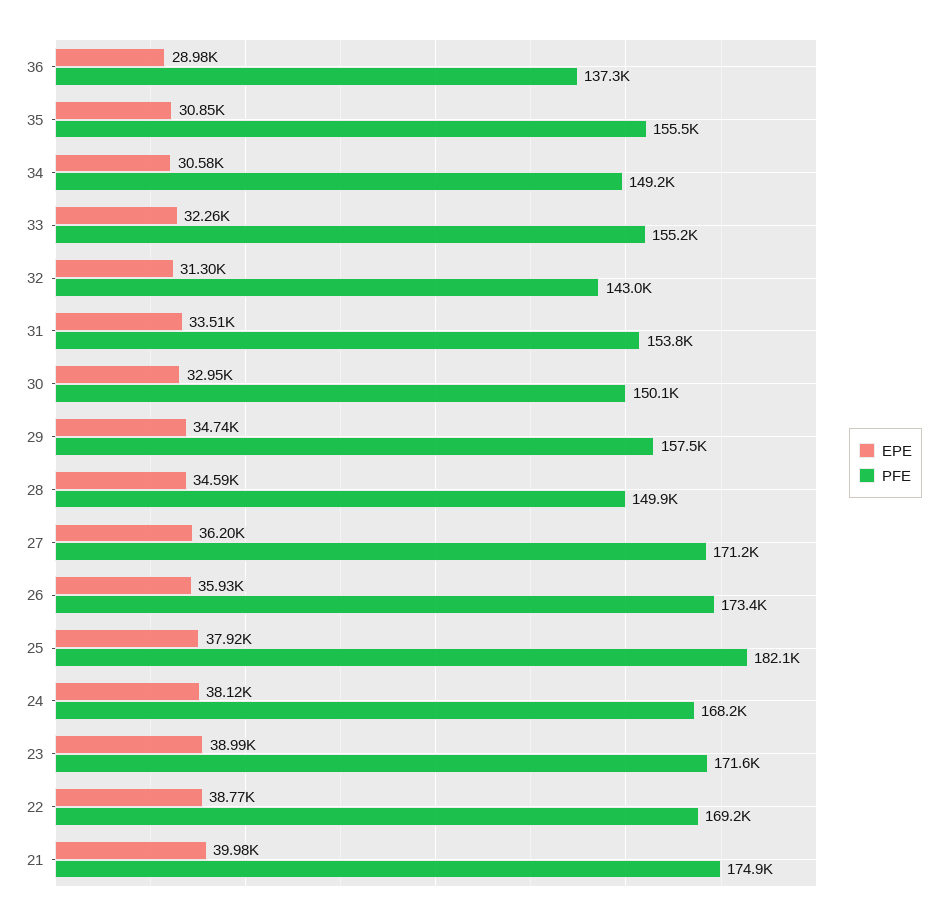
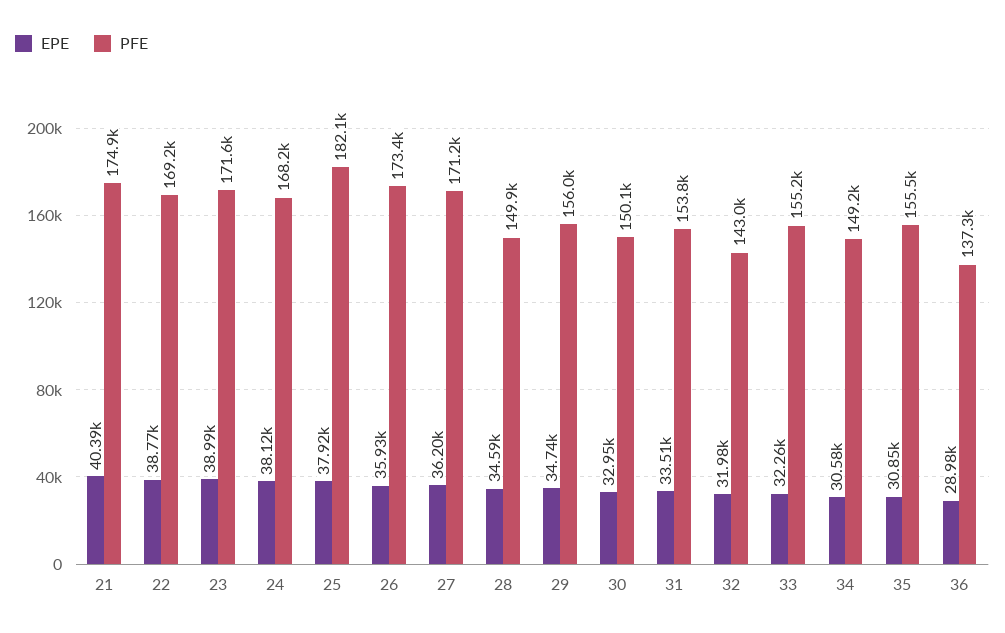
  {
    "EPE": {
      "36": 28980,
      "35": 30850,
      "34": 30580,
      "33": 32260,
-     "32": 31300,
+     "32": 31980,
      "31": 33510,
      "30": 32950,
      "29": 34740,
      "28": 34590,
      "27": 36200,
      "26": 35930,
      "25": 37920,
      "24": 38120,
      "23": 38990,
      "22": 38770,
-     "21": 39980
+     "21": 40390
    },
    "PFE": {
      "36": 137300,
      "35": 155500,
      "34": 149200,
      "33": 155200,
      "32": 143000,
      "31": 153800,
      "30": 150100,
-     "29": 157500,
+     "29": 156000,
      "28": 149900,
      "27": 171200,
      "26": 173400,
      "25": 182100,
      "24": 168200,
      "23": 171600,
      "22": 169200,
      "21": 174900
    }
  }

